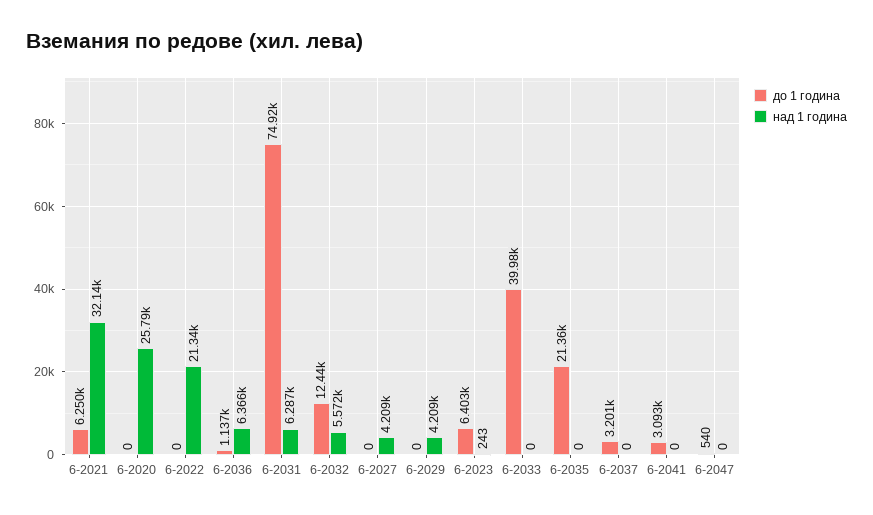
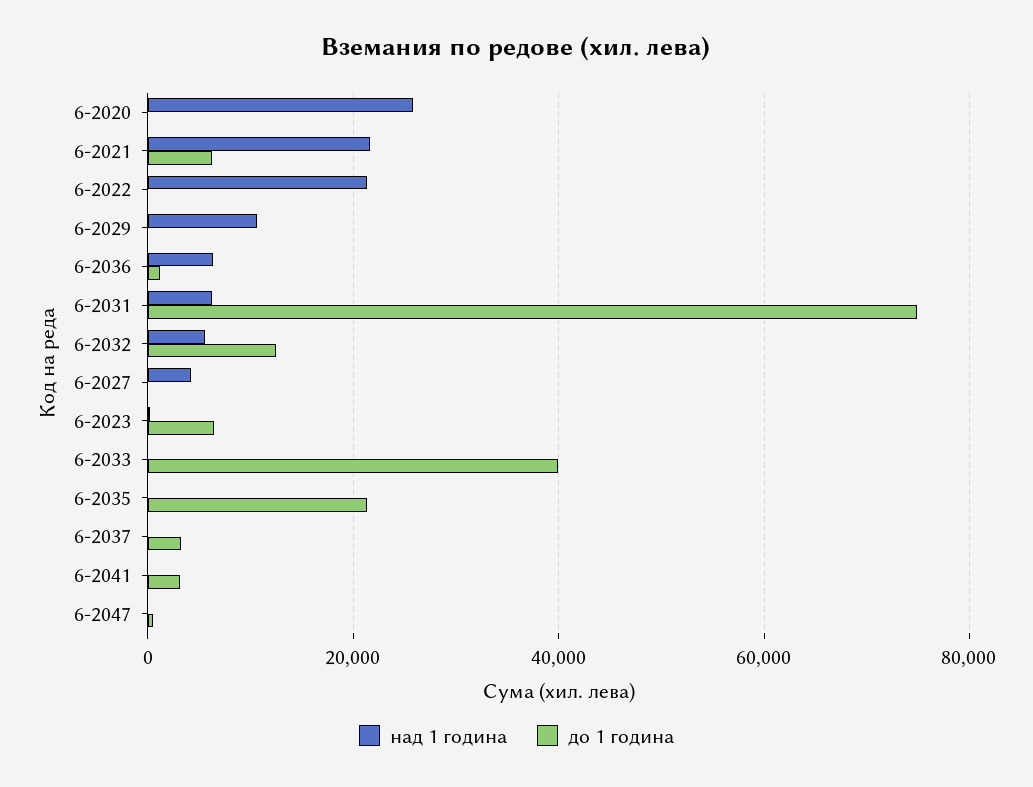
  {
    "до 1 година": {
      "6-2021": 6250,
      "6-2020": 0,
      "6-2022": 0,
      "6-2036": 1137,
      "6-2031": 74920,
      "6-2032": 12440,
      "6-2027": 0,
      "6-2029": 0,
      "6-2023": 6403,
      "6-2033": 39980,
      "6-2035": 21360,
      "6-2037": 3201,
      "6-2041": 3093,
      "6-2047": 540
    },
    "над 1 година": {
-     "6-2021": 32140,
+     "6-2021": 22000,
      "6-2020": 25790,
      "6-2022": 21340,
      "6-2036": 6366,
      "6-2031": 6287,
      "6-2032": 5572,
      "6-2027": 4209,
-     "6-2029": 4209,
+     "6-2029": 10000,
      "6-2023": 243,
      "6-2033": 0,
      "6-2035": 0,
      "6-2037": 0,
      "6-2041": 0,
      "6-2047": 0
    }
  }

